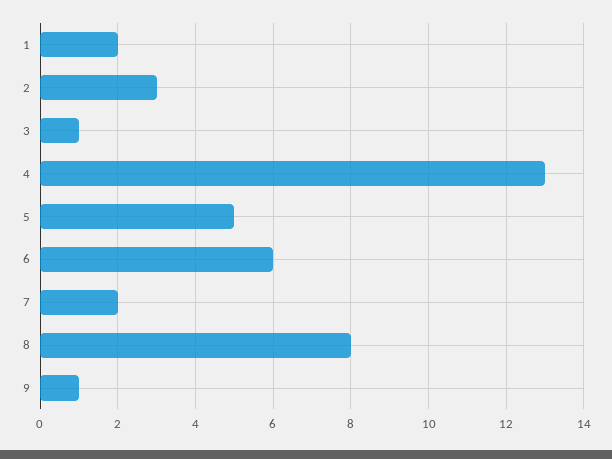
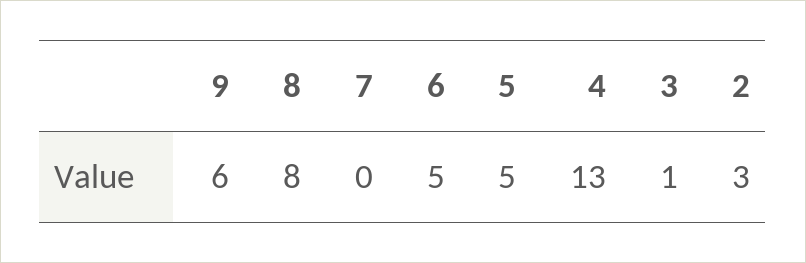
  {
-   "1": 2,
    "2": 3,
    "3": 1,
    "4": 13,
    "5": 5,
-   "6": 6,
+   "6": 5,
-   "7": 2,
+   "7": 0,
    "8": 8,
-   "9": 1
+   "9": 6
  }

